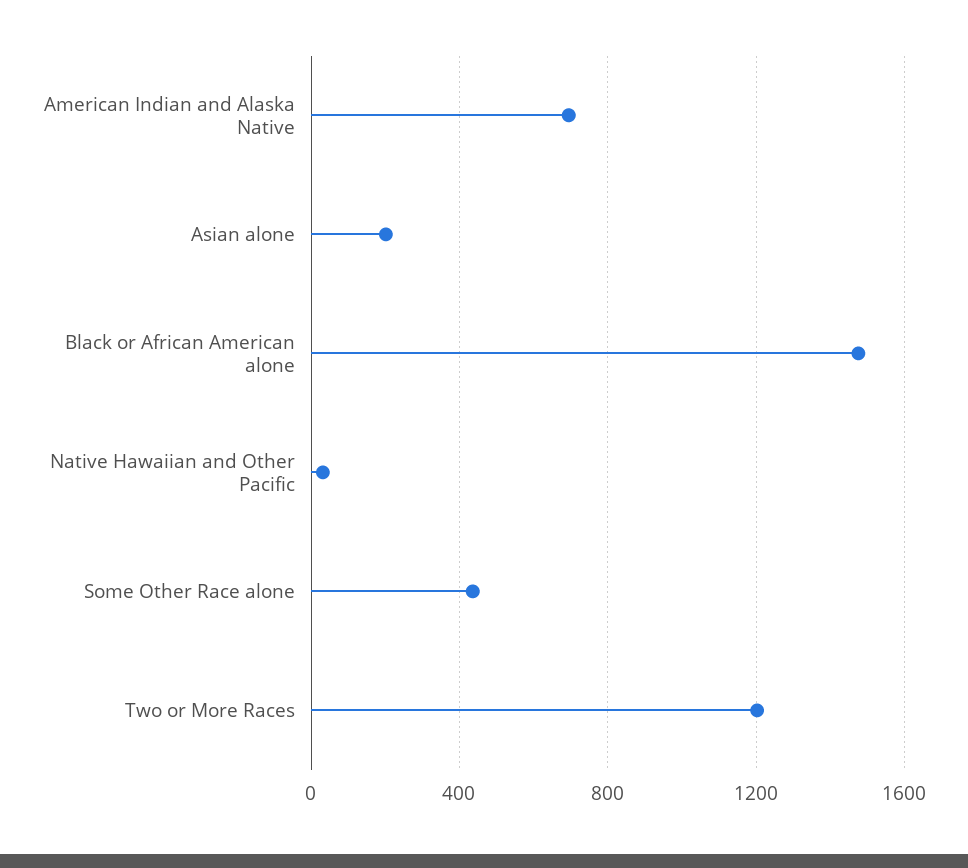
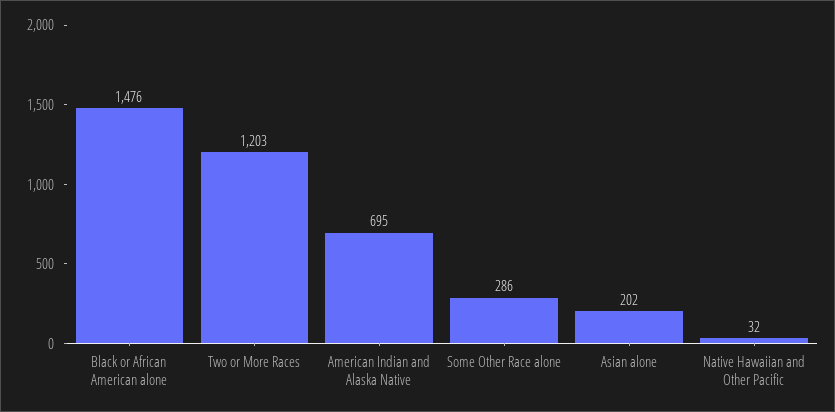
  {
    "American Indian and Alaska Native": 695,
    "Asian alone": 202,
    "Black or African American alone": 1476,
    "Native Hawaiian and Other Pacific": 32,
-   "Some Other Race alone": 450,
+   "Some Other Race alone": 286,
    "Two or More Races": 1203
  }

